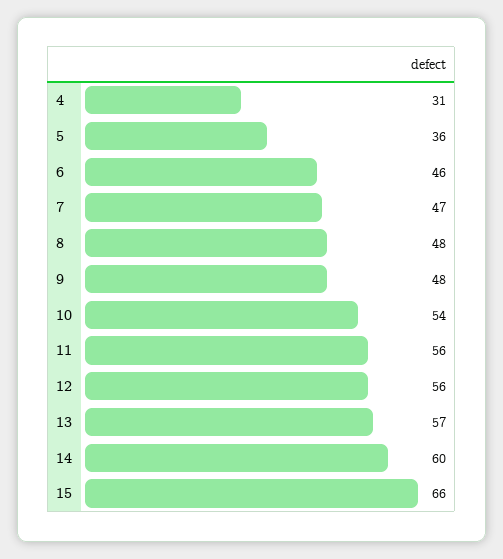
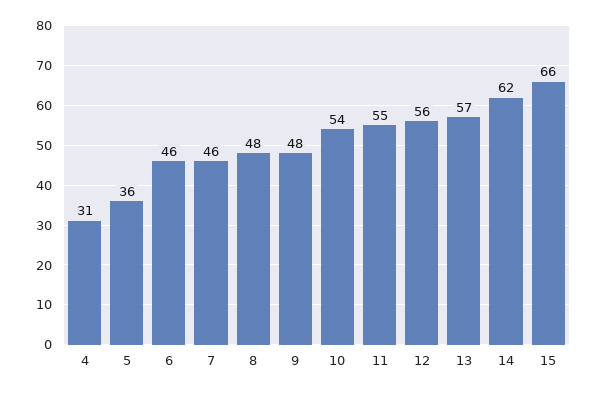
  {
    "4": 31,
    "5": 36,
    "6": 46,
-   "7": 47,
+   "7": 46,
    "8": 48,
    "9": 48,
    "10": 54,
-   "11": 56,
+   "11": 55,
    "12": 56,
    "13": 57,
-   "14": 60,
+   "14": 62,
    "15": 66
  }

